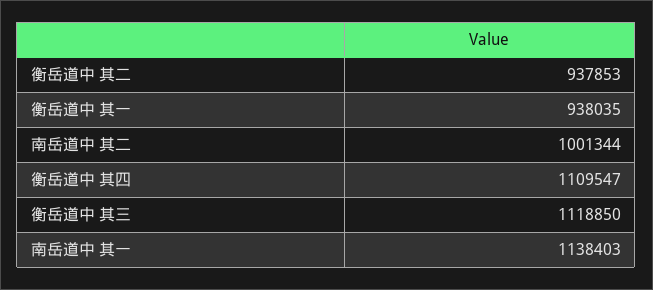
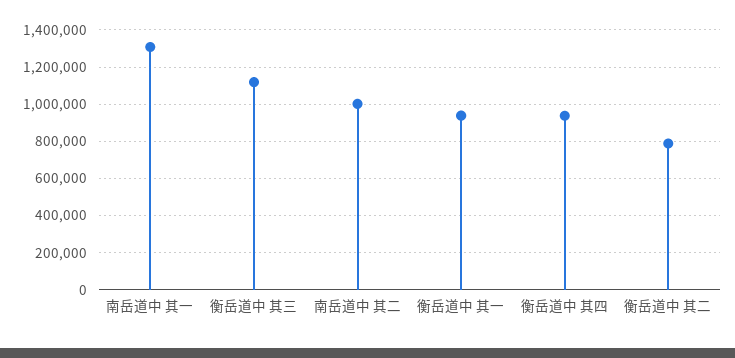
  {
-   "衡岳道中 其二": 937853,
+   "衡岳道中 其二": 800000,
    "衡岳道中 其一": 938035,
    "南岳道中 其二": 1001344,
-   "衡岳道中 其四": 1109547,
+   "衡岳道中 其四": 950000,
    "衡岳道中 其三": 1118850,
-   "南岳道中 其一": 1138403
+   "南岳道中 其一": 1300000
  }

